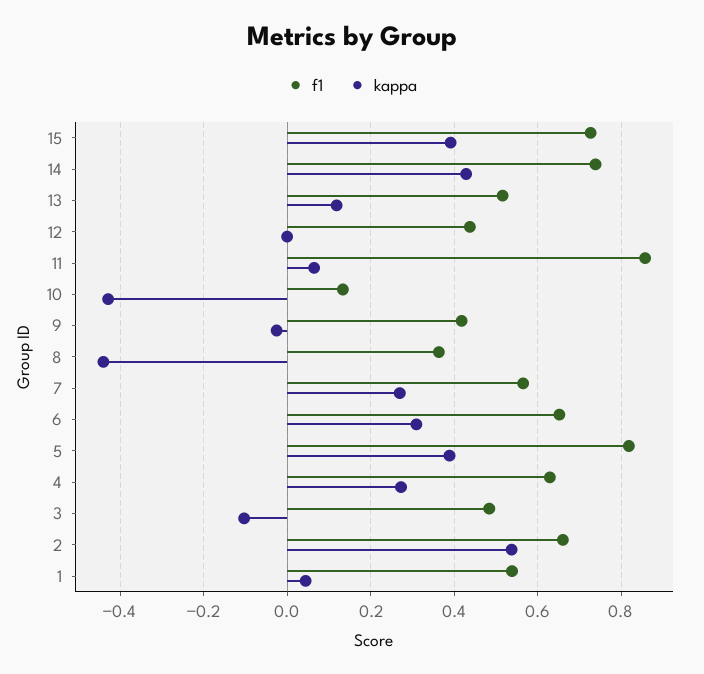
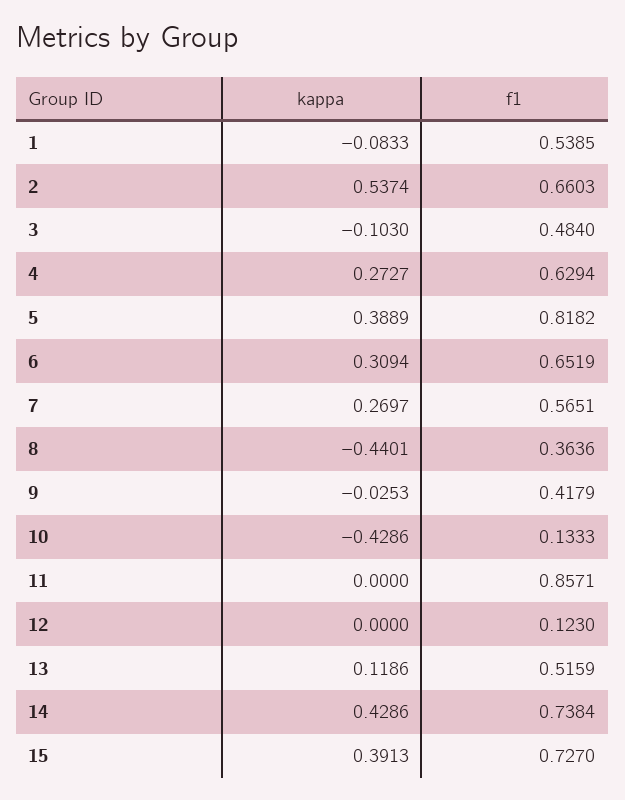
  {
    "f1": {
      "15": 0.727,
      "14": 0.7384,
      "13": 0.5159,
-     "12": 0.44,
+     "12": 0.123,
      "11": 0.8571,
      "10": 0.1333,
      "9": 0.4179,
      "8": 0.3636,
      "7": 0.5651,
      "6": 0.6519,
      "5": 0.8182,
      "4": 0.6294,
      "3": 0.484,
      "2": 0.6603,
      "1": 0.5385
    },
    "kappa": {
      "15": 0.3913,
      "14": 0.4286,
      "13": 0.1186,
      "12": 0,
-     "11": 0.06,
+     "11": 0,
      "10": -0.4286,
      "9": -0.0253,
      "8": -0.4401,
      "7": 0.2697,
      "6": 0.3094,
      "5": 0.3889,
      "4": 0.2727,
      "3": -0.103,
      "2": 0.5374,
-     "1": 0.04
+     "1": -0.0833
    }
  }

